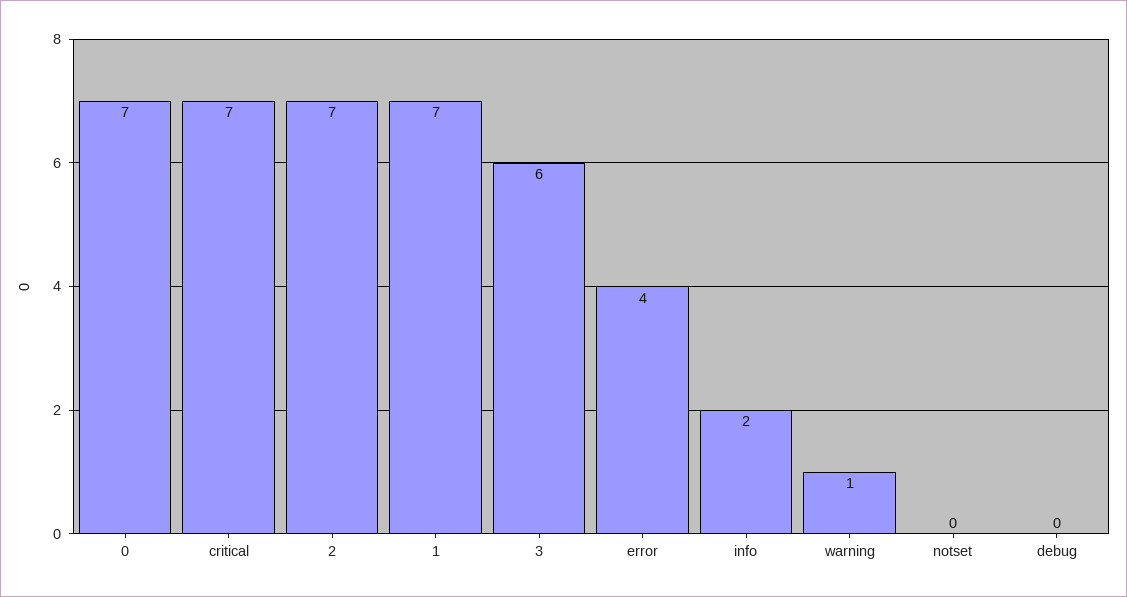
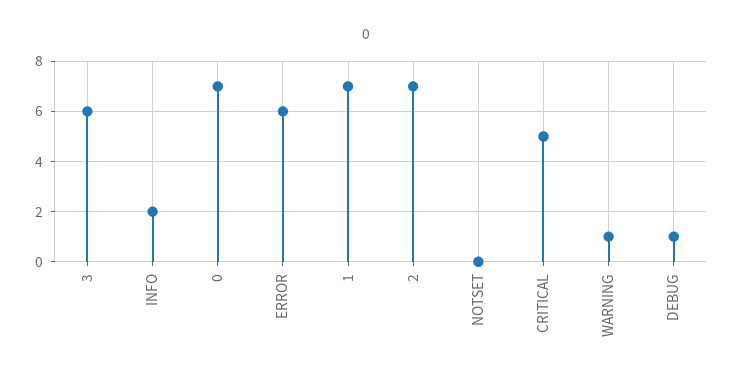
  {
    "0": 7,
-   "critical": 7,
+   "critical": 5,
    "2": 7,
    "1": 7,
    "3": 6,
-   "error": 4,
+   "error": 6,
    "info": 2,
    "warning": 1,
    "notset": 0,
-   "debug": 0
+   "debug": 1
  }

